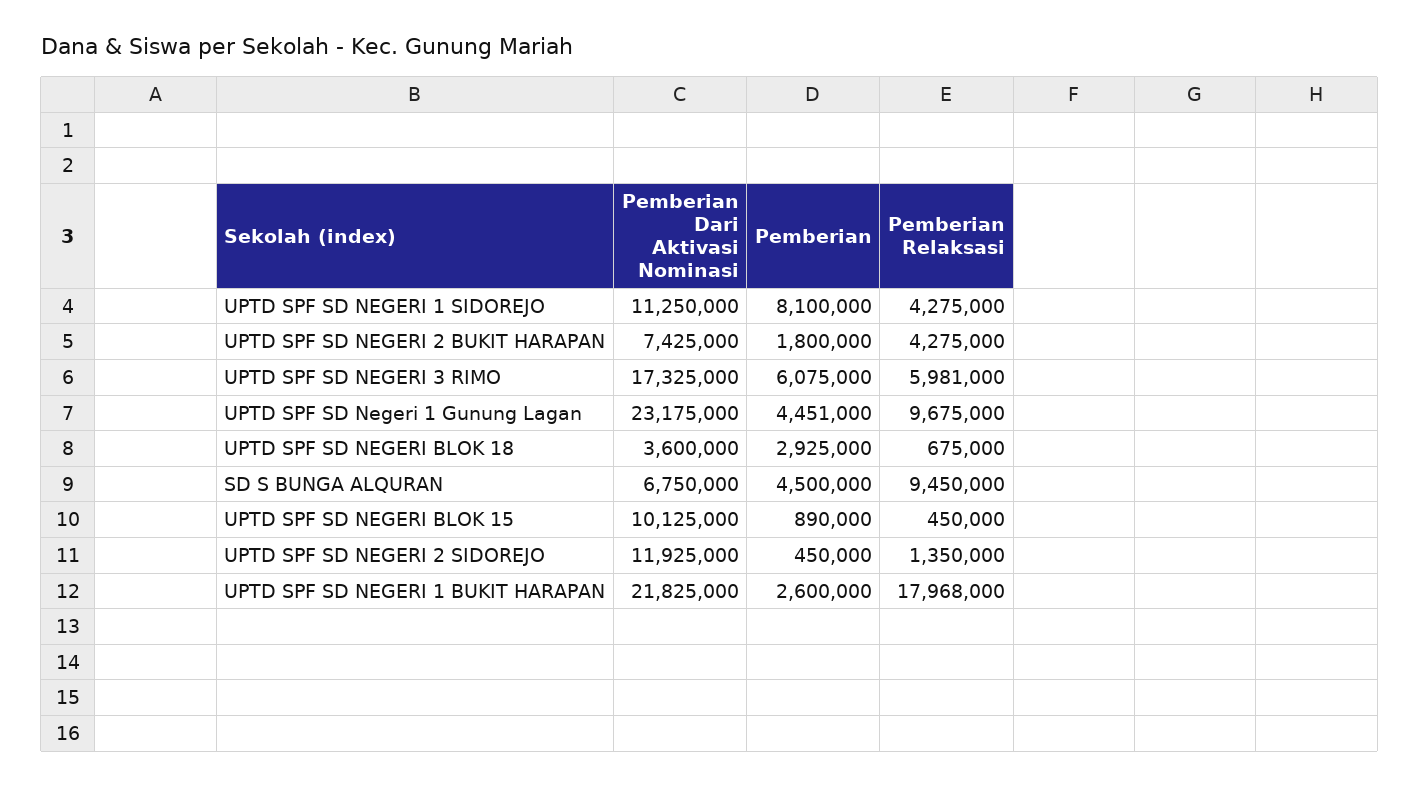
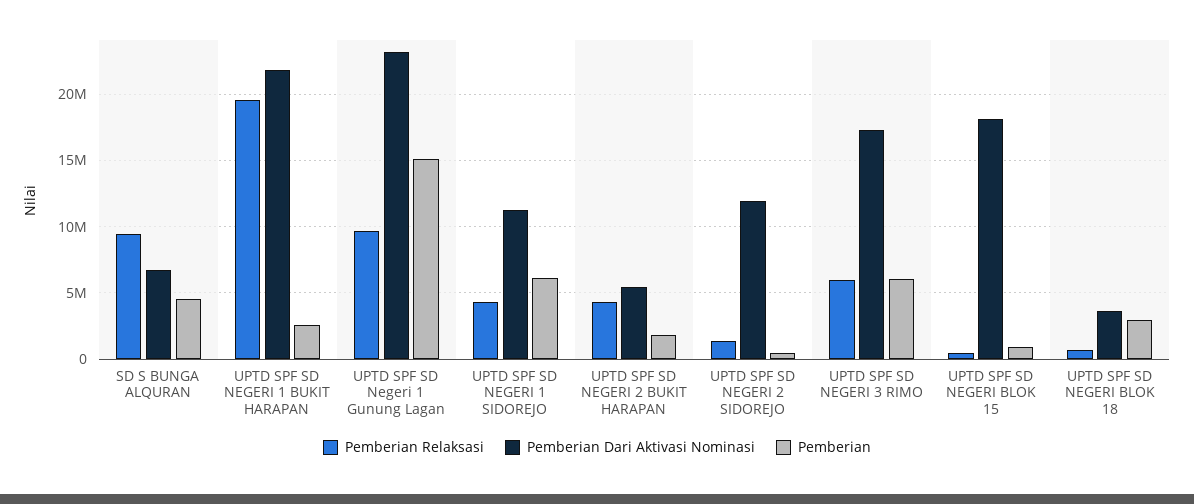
  {
    "Pemberian Dari Aktivasi Nominasi": {
      "UPTD SPF SD NEGERI 1 SIDOREJO": 11250000,
-     "UPTD SPF SD NEGERI 2 BUKIT HARAPAN": 7425000,
+     "UPTD SPF SD NEGERI 2 BUKIT HARAPAN": 5500000,
      "UPTD SPF SD NEGERI 3 RIMO": 17325000,
      "UPTD SPF SD Negeri 1 Gunung Lagan": 23175000,
      "UPTD SPF SD NEGERI BLOK 18": 3600000,
      "SD S BUNGA ALQURAN": 6750000,
-     "UPTD SPF SD NEGERI BLOK 15": 10125000,
+     "UPTD SPF SD NEGERI BLOK 15": 18000000,
      "UPTD SPF SD NEGERI 2 SIDOREJO": 11925000,
      "UPTD SPF SD NEGERI 1 BUKIT HARAPAN": 21825000
    },
    "Pemberian": {
-     "UPTD SPF SD NEGERI 1 SIDOREJO": 8100000,
+     "UPTD SPF SD NEGERI 1 SIDOREJO": 6000000,
      "UPTD SPF SD NEGERI 2 BUKIT HARAPAN": 1800000,
      "UPTD SPF SD NEGERI 3 RIMO": 6075000,
-     "UPTD SPF SD Negeri 1 Gunung Lagan": 4451000,
+     "UPTD SPF SD Negeri 1 Gunung Lagan": 15000000,
      "UPTD SPF SD NEGERI BLOK 18": 2925000,
      "SD S BUNGA ALQURAN": 4500000,
      "UPTD SPF SD NEGERI BLOK 15": 890000,
      "UPTD SPF SD NEGERI 2 SIDOREJO": 450000,
      "UPTD SPF SD NEGERI 1 BUKIT HARAPAN": 2600000
    },
    "Pemberian Relaksasi": {
      "UPTD SPF SD NEGERI 1 SIDOREJO": 4275000,
      "UPTD SPF SD NEGERI 2 BUKIT HARAPAN": 4275000,
      "UPTD SPF SD NEGERI 3 RIMO": 5981000,
      "UPTD SPF SD Negeri 1 Gunung Lagan": 9675000,
      "UPTD SPF SD NEGERI BLOK 18": 675000,
      "SD S BUNGA ALQURAN": 9450000,
      "UPTD SPF SD NEGERI BLOK 15": 450000,
      "UPTD SPF SD NEGERI 2 SIDOREJO": 1350000,
-     "UPTD SPF SD NEGERI 1 BUKIT HARAPAN": 17968000
+     "UPTD SPF SD NEGERI 1 BUKIT HARAPAN": 19500000
    }
  }

